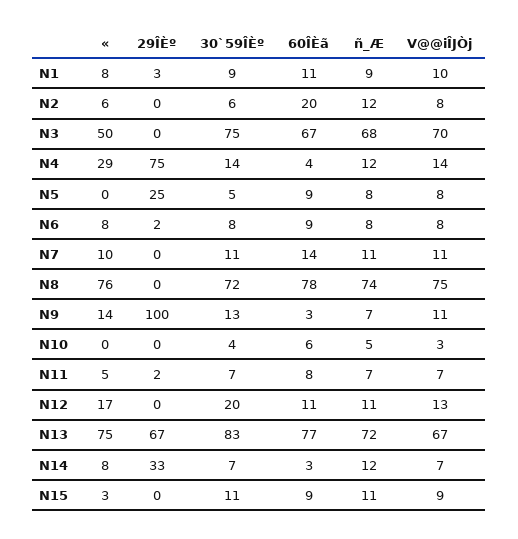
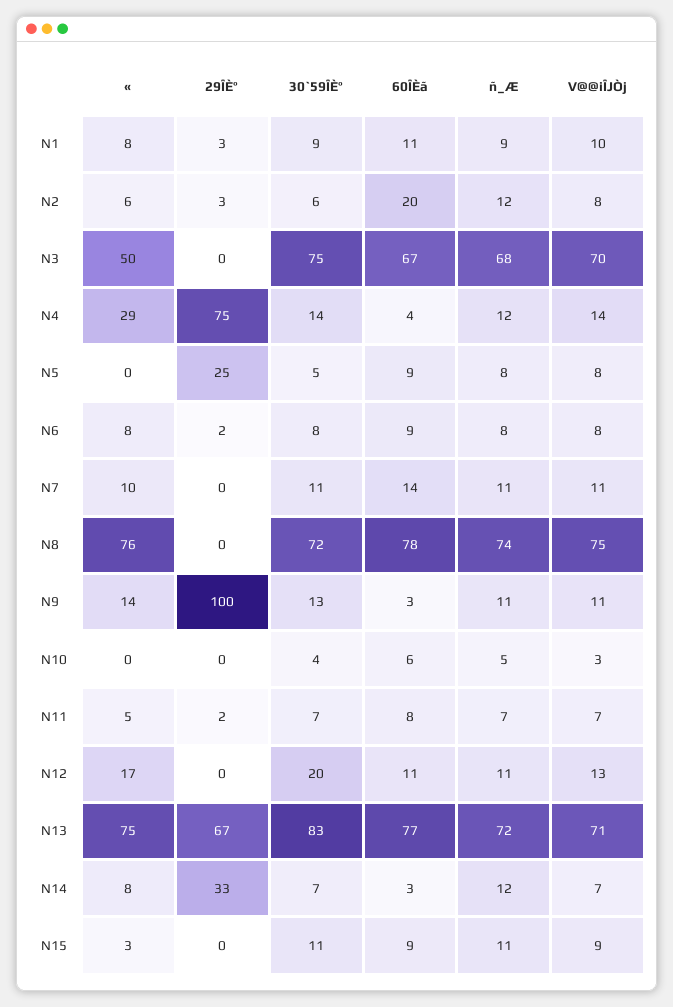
  {
    "«": {
      "N1": 8,
      "N2": 6,
      "N3": 50,
      "N4": 29,
      "N5": 0,
      "N6": 8,
      "N7": 10,
      "N8": 76,
      "N9": 14,
      "N10": 0,
      "N11": 5,
      "N12": 17,
      "N13": 75,
      "N14": 8,
      "N15": 3
    },
    "29ÎÈº": {
      "N1": 3,
-     "N2": 0,
+     "N2": 3,
      "N3": 0,
      "N4": 75,
      "N5": 25,
      "N6": 2,
      "N7": 0,
      "N8": 0,
      "N9": 100,
      "N10": 0,
      "N11": 2,
      "N12": 0,
      "N13": 67,
      "N14": 33,
      "N15": 0
    },
    "30`59ÎÈº": {
      "N1": 9,
      "N2": 6,
      "N3": 75,
      "N4": 14,
      "N5": 5,
      "N6": 8,
      "N7": 11,
      "N8": 72,
      "N9": 13,
      "N10": 4,
      "N11": 7,
      "N12": 20,
      "N13": 83,
      "N14": 7,
      "N15": 11
    },
    "60ÎÈã": {
      "N1": 11,
      "N2": 20,
      "N3": 67,
      "N4": 4,
      "N5": 9,
      "N6": 9,
      "N7": 14,
      "N8": 78,
      "N9": 3,
      "N10": 6,
      "N11": 8,
      "N12": 11,
      "N13": 77,
      "N14": 3,
      "N15": 9
    },
    "ñ_Æ": {
      "N1": 9,
      "N2": 12,
      "N3": 68,
      "N4": 12,
      "N5": 8,
      "N6": 8,
      "N7": 11,
      "N8": 74,
-     "N9": 7,
+     "N9": 11,
      "N10": 5,
      "N11": 7,
      "N12": 11,
      "N13": 72,
      "N14": 12,
      "N15": 11
    },
    "V@@iÎJÒj": {
      "N1": 10,
      "N2": 8,
      "N3": 70,
      "N4": 14,
      "N5": 8,
      "N6": 8,
      "N7": 11,
      "N8": 75,
      "N9": 11,
      "N10": 3,
      "N11": 7,
      "N12": 13,
-     "N13": 67,
+     "N13": 71,
      "N14": 7,
      "N15": 9
    }
  }

